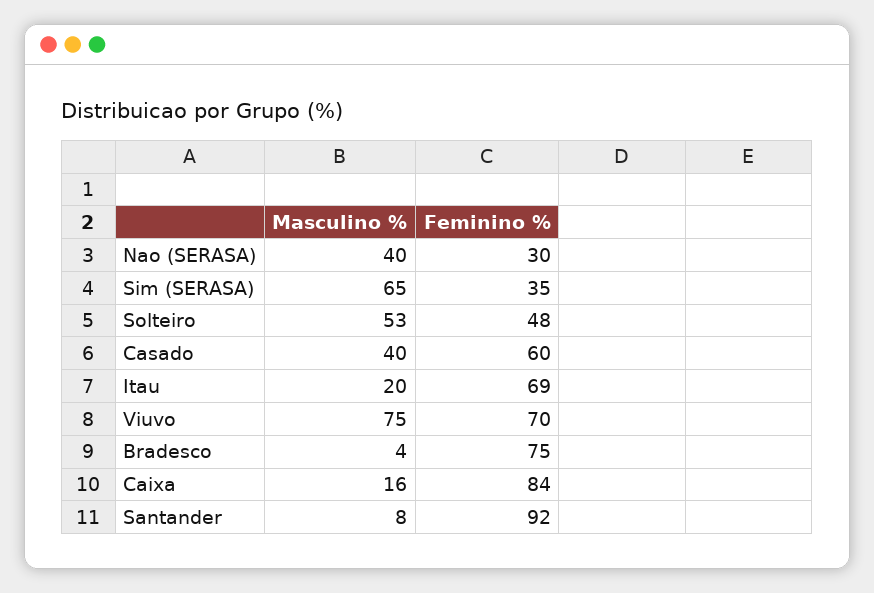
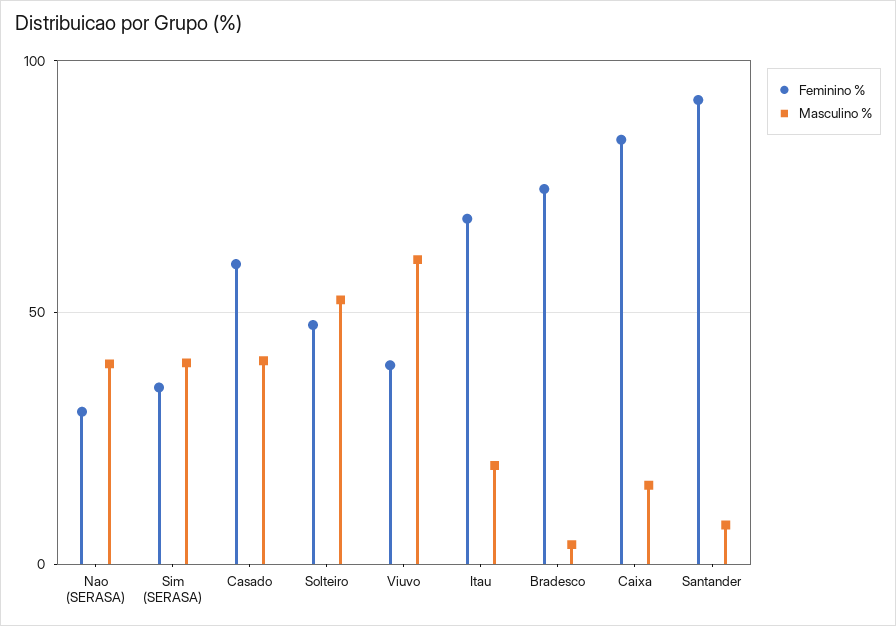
  {
    "Masculino %": {
      "Nao (SERASA)": 40,
-     "Sim (SERASA)": 65,
+     "Sim (SERASA)": 40,
      "Solteiro": 53,
      "Casado": 40,
      "Itau": 20,
-     "Viuvo": 75,
+     "Viuvo": 60,
      "Bradesco": 4,
      "Caixa": 16,
      "Santander": 8
    },
    "Feminino %": {
      "Nao (SERASA)": 30,
      "Sim (SERASA)": 35,
      "Solteiro": 48,
      "Casado": 60,
      "Itau": 69,
-     "Viuvo": 70,
+     "Viuvo": 40,
      "Bradesco": 75,
      "Caixa": 84,
      "Santander": 92
    }
  }

